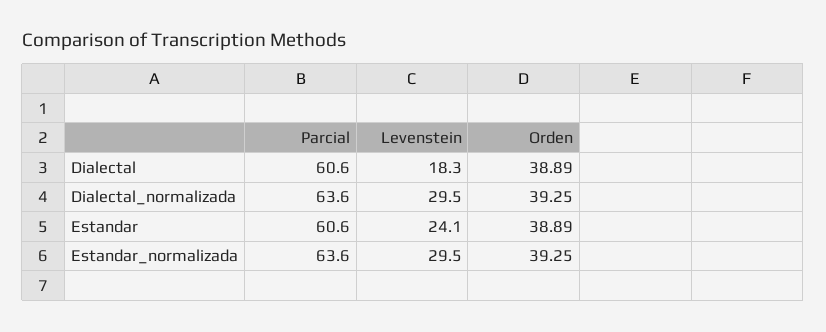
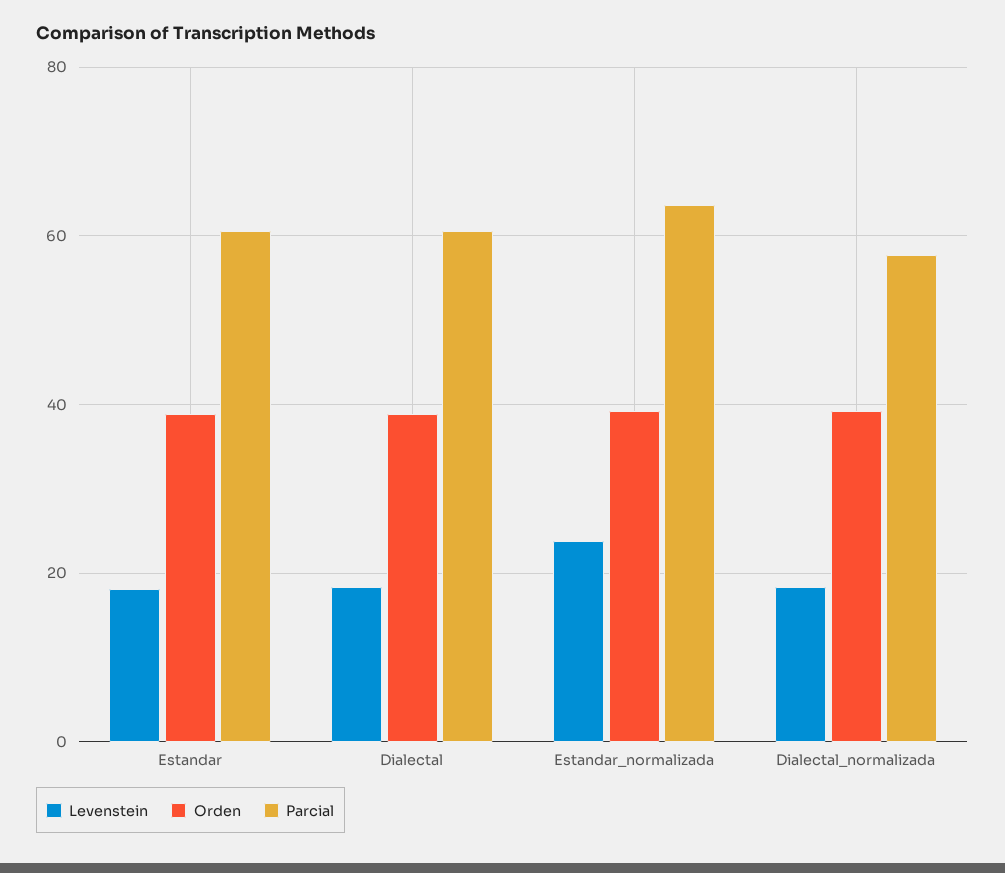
  {
    "Parcial": {
      "Dialectal": 60.6,
-     "Dialectal_normalizada": 63.6,
+     "Dialectal_normalizada": 58,
      "Estandar": 60.6,
      "Estandar_normalizada": 63.6
    },
    "Levenstein": {
      "Dialectal": 18.3,
-     "Dialectal_normalizada": 29.5,
+     "Dialectal_normalizada": 18,
-     "Estandar": 24.1,
+     "Estandar": 18,
-     "Estandar_normalizada": 29.5
+     "Estandar_normalizada": 24
    },
    "Orden": {
      "Dialectal": 38.89,
      "Dialectal_normalizada": 39.25,
      "Estandar": 38.89,
      "Estandar_normalizada": 39.25
    }
  }

